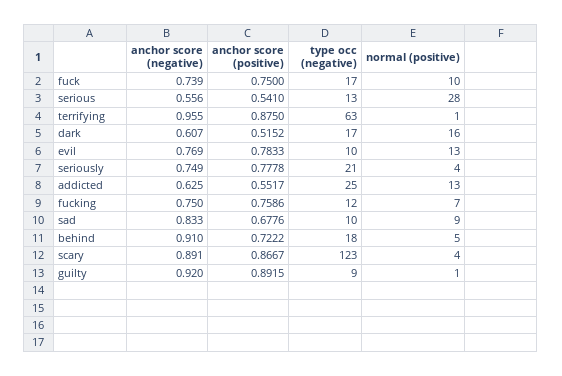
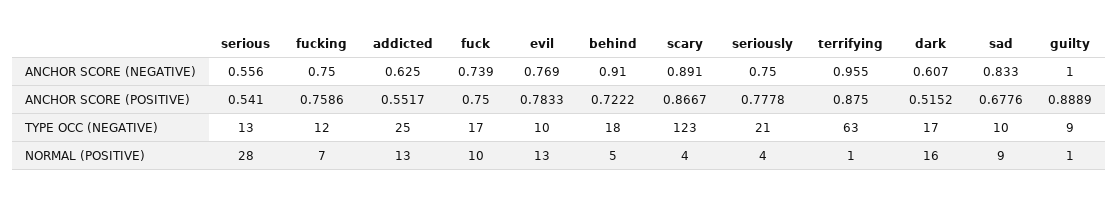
  {
    "anchor score (negative)": {
      "fuck": 0.739,
      "serious": 0.556,
      "terrifying": 0.955,
      "dark": 0.607,
      "evil": 0.769,
-     "seriously": 0.749,
+     "seriously": 0.75,
      "addicted": 0.625,
      "fucking": 0.75,
      "sad": 0.833,
      "behind": 0.91,
      "scary": 0.891,
-     "guilty": 0.92
+     "guilty": 1
    },
    "anchor score (positive)": {
      "fuck": 0.75,
      "serious": 0.541,
      "terrifying": 0.875,
      "dark": 0.5152,
      "evil": 0.7833,
      "seriously": 0.7778,
      "addicted": 0.5517,
      "fucking": 0.7586,
      "sad": 0.6776,
      "behind": 0.7222,
      "scary": 0.8667,
-     "guilty": 0.8915
+     "guilty": 0.8889
    },
    "type occ (negative)": {
      "fuck": 17,
      "serious": 13,
      "terrifying": 63,
      "dark": 17,
      "evil": 10,
      "seriously": 21,
      "addicted": 25,
      "fucking": 12,
      "sad": 10,
      "behind": 18,
      "scary": 123,
      "guilty": 9
    },
    "normal (positive)": {
      "fuck": 10,
      "serious": 28,
      "terrifying": 1,
      "dark": 16,
      "evil": 13,
      "seriously": 4,
      "addicted": 13,
      "fucking": 7,
      "sad": 9,
      "behind": 5,
      "scary": 4,
      "guilty": 1
    }
  }

